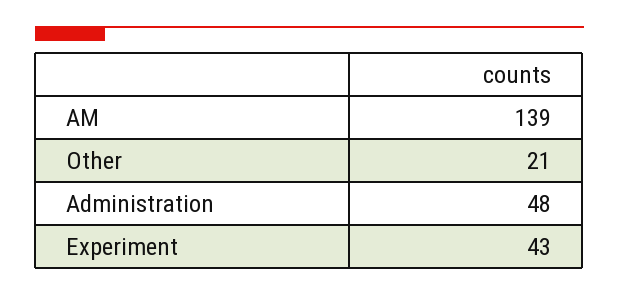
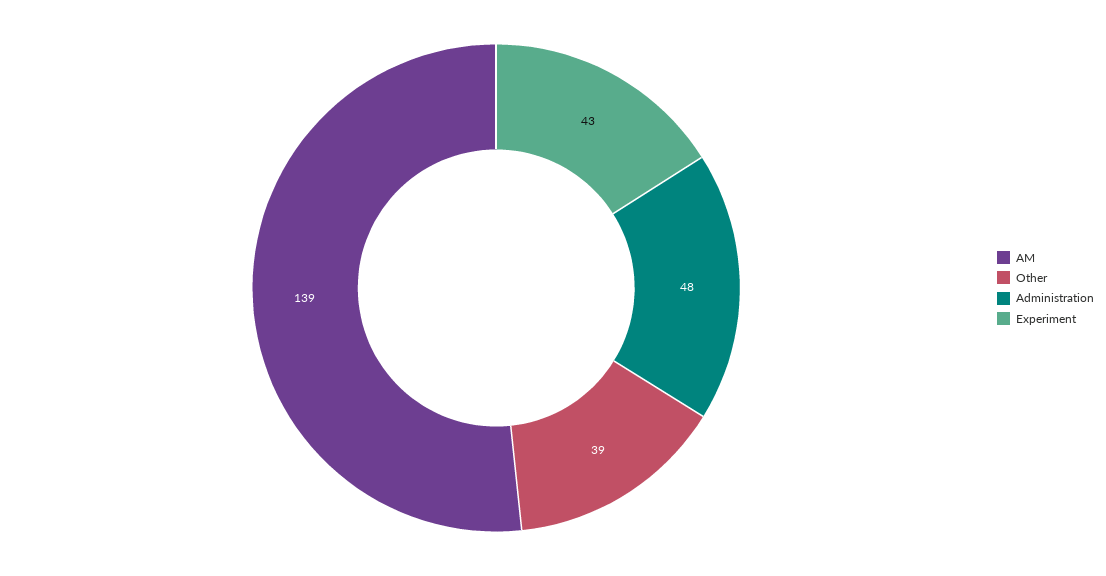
  {
    "AM": 139,
-   "Other": 21,
+   "Other": 39,
    "Administration": 48,
    "Experiment": 43
  }

